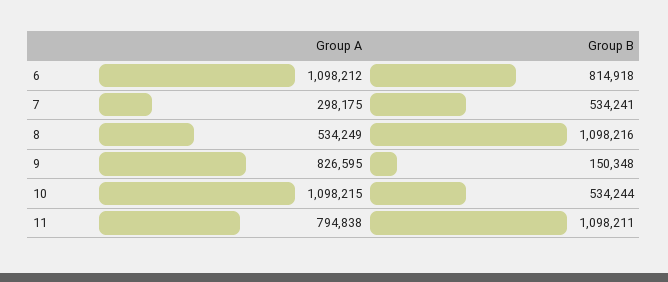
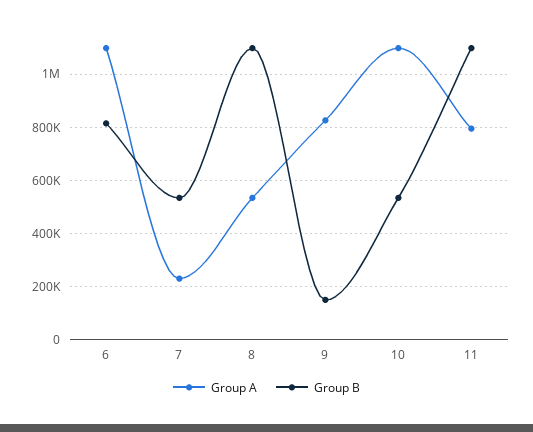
  {
    "Group A": {
      "6": 1098212,
-     "7": 298175,
+     "7": 225000,
      "8": 534249,
      "9": 826595,
      "10": 1098215,
      "11": 794838
    },
    "Group B": {
      "6": 814918,
      "7": 534241,
      "8": 1098216,
      "9": 150348,
      "10": 534244,
      "11": 1098211
    }
  }

